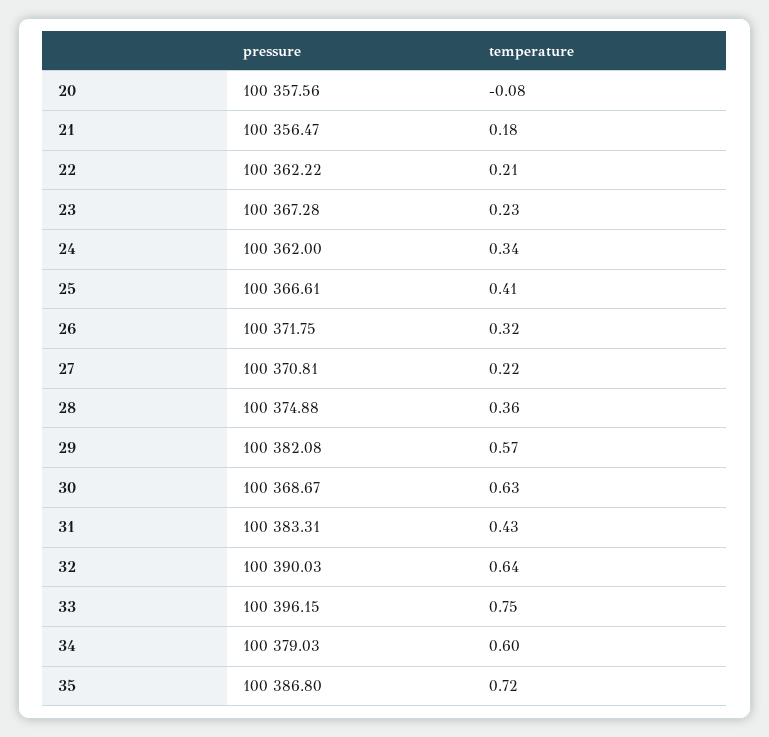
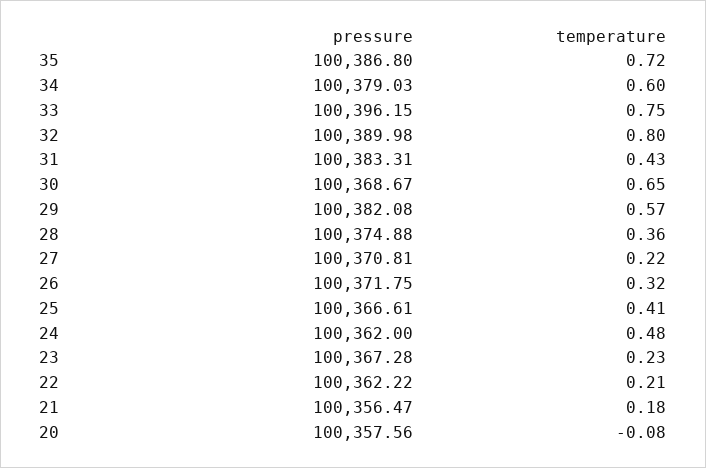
  {
    "pressure": {
      "20": 100357.56,
      "21": 100356.47,
      "22": 100362.22,
      "23": 100367.28,
      "24": 100362,
      "25": 100366.61,
      "26": 100371.75,
      "27": 100370.81,
      "28": 100374.88,
      "29": 100382.08,
      "30": 100368.67,
      "31": 100383.31,
-     "32": 100390.03,
+     "32": 100389.98,
      "33": 100396.15,
      "34": 100379.03,
      "35": 100386.8
    },
    "temperature": {
      "20": -0.08,
      "21": 0.18,
      "22": 0.21,
      "23": 0.23,
-     "24": 0.34,
+     "24": 0.48,
      "25": 0.41,
      "26": 0.32,
      "27": 0.22,
      "28": 0.36,
      "29": 0.57,
-     "30": 0.63,
+     "30": 0.65,
      "31": 0.43,
-     "32": 0.64,
+     "32": 0.8,
      "33": 0.75,
      "34": 0.6,
      "35": 0.72
    }
  }

